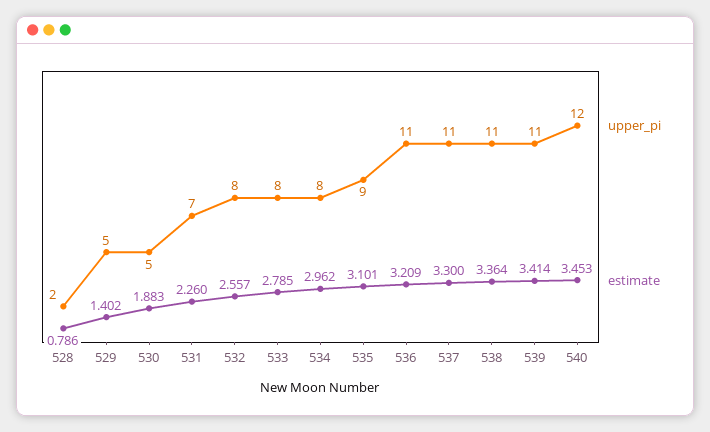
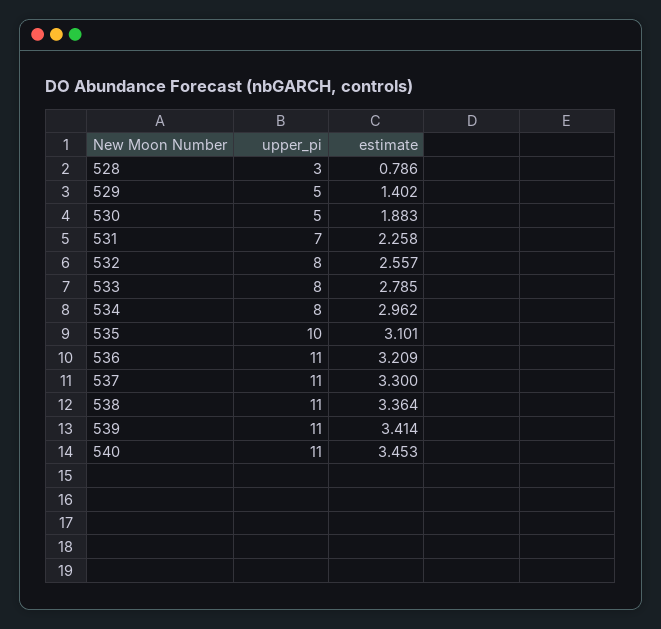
  {
    "upper_pi": {
-     "528": 2,
+     "528": 3,
      "529": 5,
      "530": 5,
      "531": 7,
      "532": 8,
      "533": 8,
      "534": 8,
-     "535": 9,
+     "535": 10,
      "536": 11,
      "537": 11,
      "538": 11,
      "539": 11,
-     "540": 12
+     "540": 11
    },
    "estimate": {
      "528": 0.786,
      "529": 1.402,
      "530": 1.883,
-     "531": 2.26,
+     "531": 2.258,
      "532": 2.557,
      "533": 2.785,
      "534": 2.962,
      "535": 3.101,
      "536": 3.209,
      "537": 3.3,
      "538": 3.364,
      "539": 3.414,
      "540": 3.453
    }
  }

